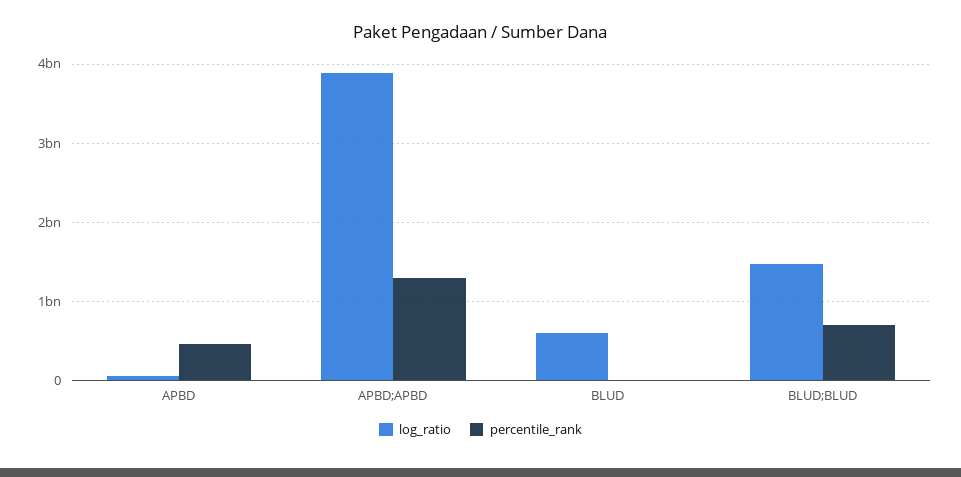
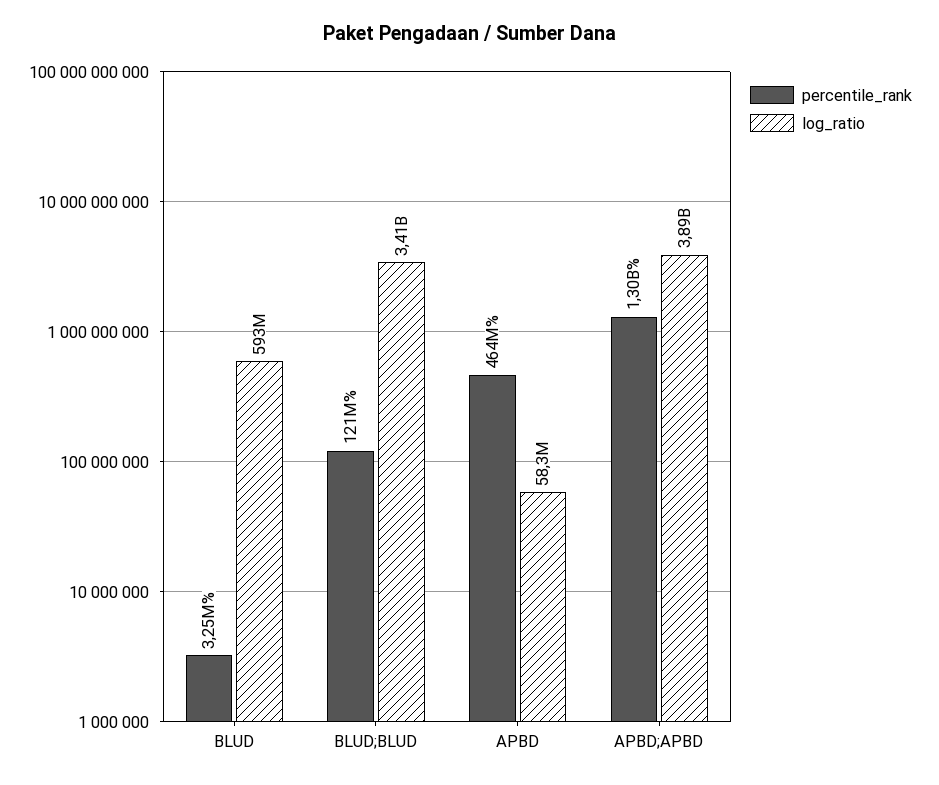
  {
    "log_ratio": {
      "APBD": 58300000,
      "APBD;APBD": 3890000000,
      "BLUD": 593000000,
-     "BLUD;BLUD": 1500000000
+     "BLUD;BLUD": 3410000000
    },
    "percentile_rank": {
      "APBD": 464000000,
      "APBD;APBD": 1300000000,
      "BLUD": 3250000,
-     "BLUD;BLUD": 700000000
+     "BLUD;BLUD": 121000000
    }
  }

